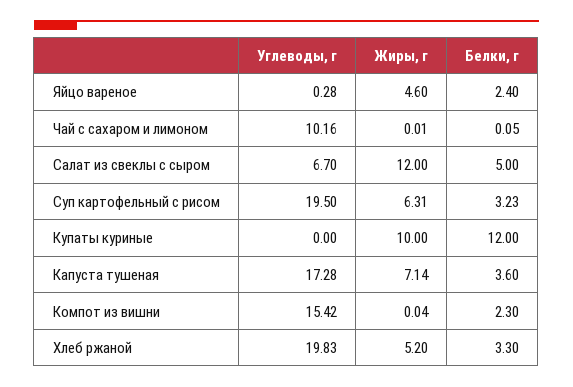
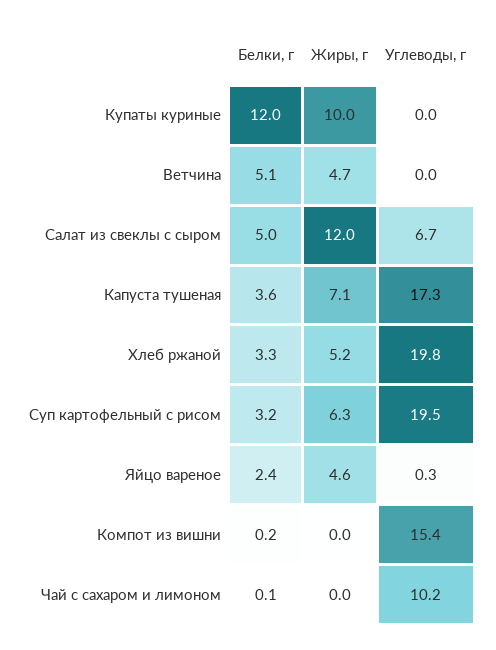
  {
    "Углеводы, г": {
      "Яйцо вареное": 0.28,
      "Чай с сахаром и лимоном": 10.16,
      "Салат из свеклы с сыром": 6.7,
      "Суп картофельный с рисом": 19.5,
      "Купаты куриные": 0,
      "Капуста тушеная": 17.28,
      "Компот из вишни": 15.42,
-     "Хлеб ржаной": 19.83
+     "Хлеб ржаной": 19.83,
+     "Ветчина": 0
    },
    "Жиры, г": {
      "Яйцо вареное": 4.6,
      "Чай с сахаром и лимоном": 0.01,
      "Салат из свеклы с сыром": 12,
      "Суп картофельный с рисом": 6.31,
      "Купаты куриные": 10,
      "Капуста тушеная": 7.14,
      "Компот из вишни": 0.04,
-     "Хлеб ржаной": 5.2
+     "Хлеб ржаной": 5.2,
+     "Ветчина": 4.7
    },
    "Белки, г": {
      "Яйцо вареное": 2.4,
      "Чай с сахаром и лимоном": 0.05,
      "Салат из свеклы с сыром": 5,
      "Суп картофельный с рисом": 3.23,
      "Купаты куриные": 12,
      "Капуста тушеная": 3.6,
-     "Компот из вишни": 2.3,
+     "Компот из вишни": 0.2,
-     "Хлеб ржаной": 3.3
+     "Хлеб ржаной": 3.3,
+     "Ветчина": 5.1
    }
  }

